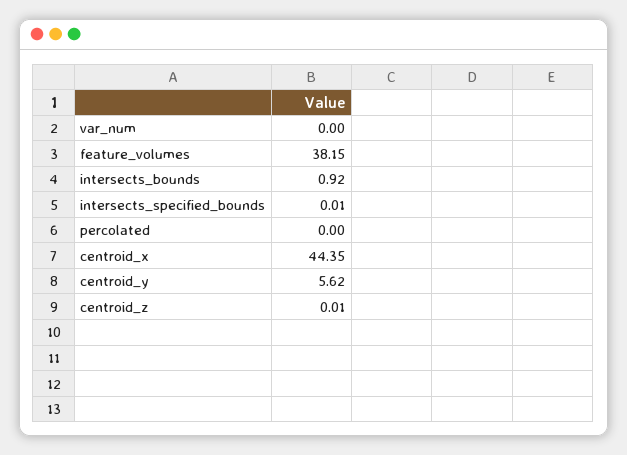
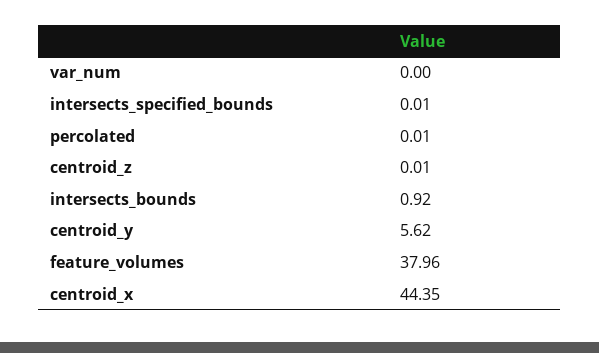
  {
    "var_num": 0,
-   "feature_volumes": 38.15,
+   "feature_volumes": 37.96,
    "intersects_bounds": 0.92,
    "intersects_specified_bounds": 0.01,
-   "percolated": 0,
+   "percolated": 0.01,
    "centroid_x": 44.35,
    "centroid_y": 5.62,
    "centroid_z": 0.01
  }

